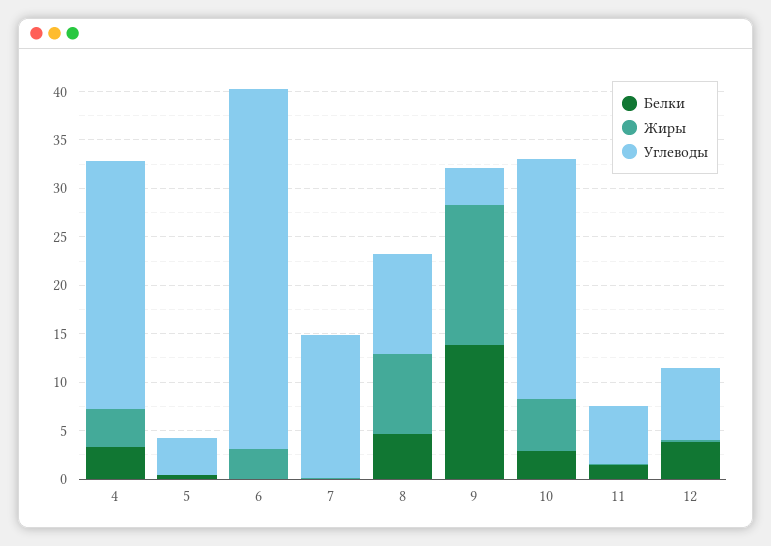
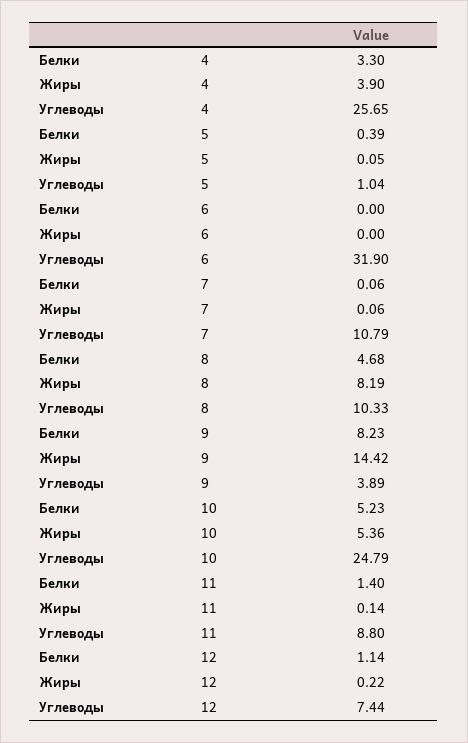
  {
    "Белки": {
      "4": 3.3,
      "5": 0.39,
      "6": 0,
      "7": 0.06,
      "8": 4.68,
-     "9": 14,
+     "9": 8.23,
-     "10": 3,
+     "10": 5.23,
      "11": 1.4,
-     "12": 4
+     "12": 1.14
    },
    "Жиры": {
      "4": 3.9,
      "5": 0.05,
-     "6": 3,
+     "6": 0,
      "7": 0.06,
      "8": 8.19,
      "9": 14.42,
      "10": 5.36,
      "11": 0.14,
      "12": 0.22
    },
    "Углеводы": {
      "4": 25.65,
-     "5": 4,
+     "5": 1.04,
-     "6": 37,
+     "6": 31.9,
-     "7": 15,
+     "7": 10.79,
      "8": 10.33,
      "9": 3.89,
      "10": 24.79,
-     "11": 6,
+     "11": 8.8,
      "12": 7.44
    }
  }

